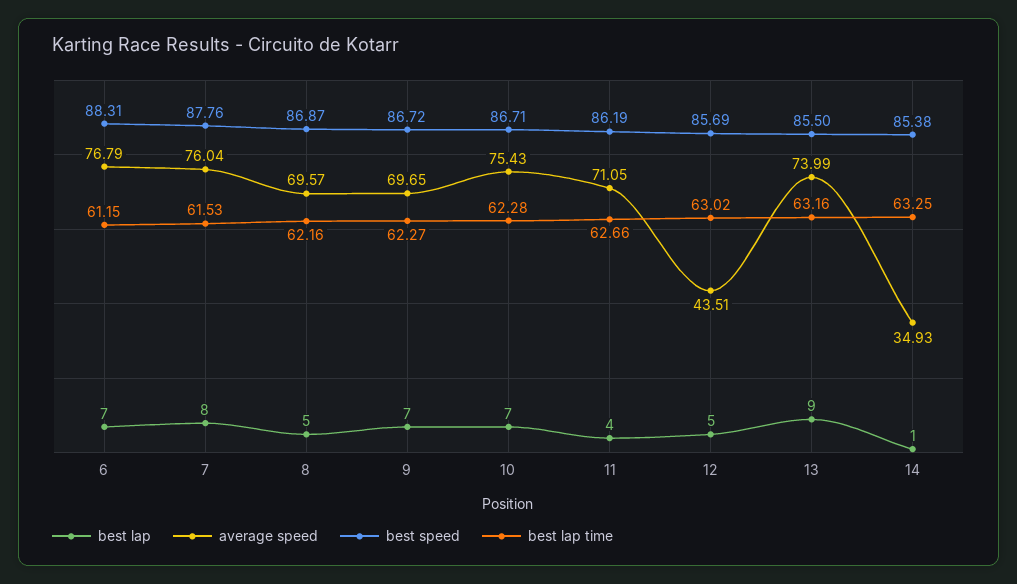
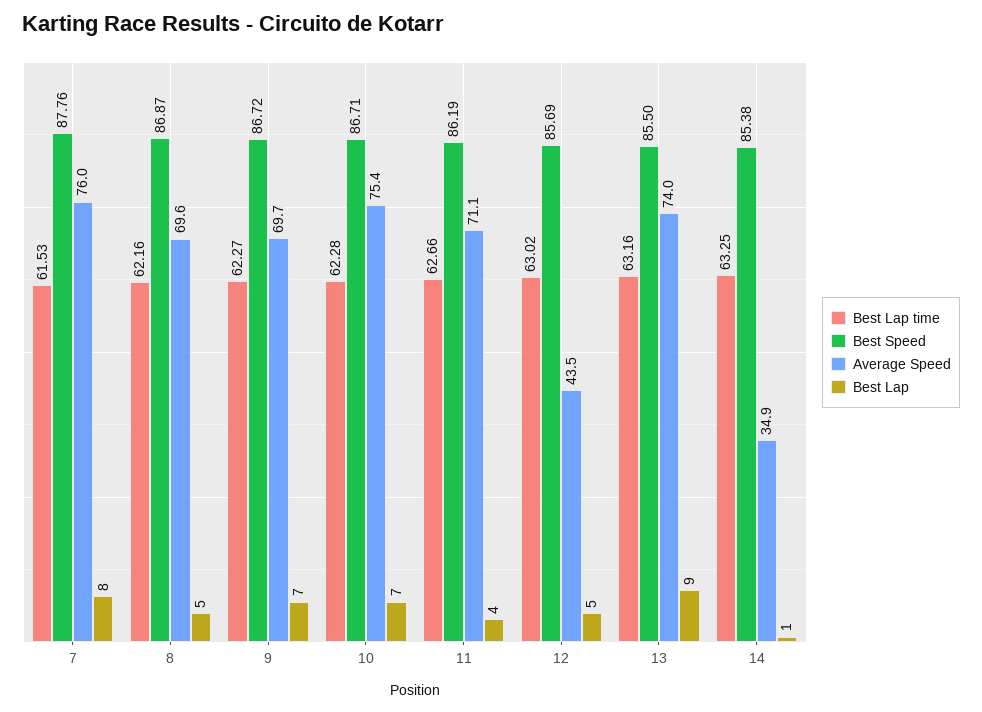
  {
    "best lap": {
-     "6": 7,
      "7": 8,
      "8": 5,
      "9": 7,
      "10": 7,
      "11": 4,
      "12": 5,
      "13": 9,
      "14": 1
    },
    "average speed": {
-     "6": 76.79,
      "7": 76.04,
      "8": 69.57,
      "9": 69.65,
      "10": 75.43,
      "11": 71.05,
      "12": 43.51,
      "13": 73.99,
      "14": 34.93
    },
    "best speed": {
-     "6": 88.31,
      "7": 87.76,
      "8": 86.87,
      "9": 86.72,
      "10": 86.71,
      "11": 86.19,
      "12": 85.69,
      "13": 85.5,
      "14": 85.38
    },
    "best lap time": {
-     "6": 61.15,
      "7": 61.53,
      "8": 62.16,
      "9": 62.27,
      "10": 62.28,
      "11": 62.66,
      "12": 63.02,
      "13": 63.16,
      "14": 63.25
    }
  }

